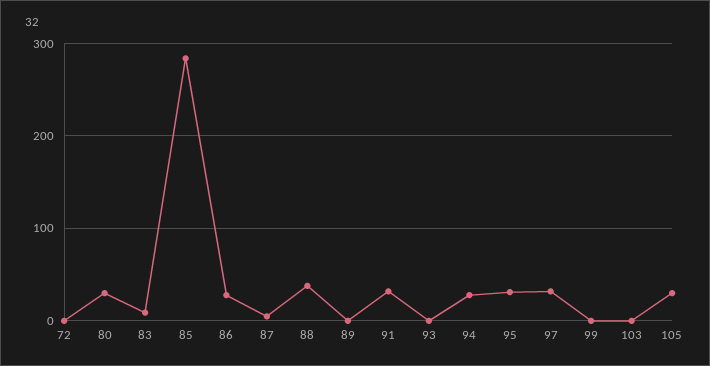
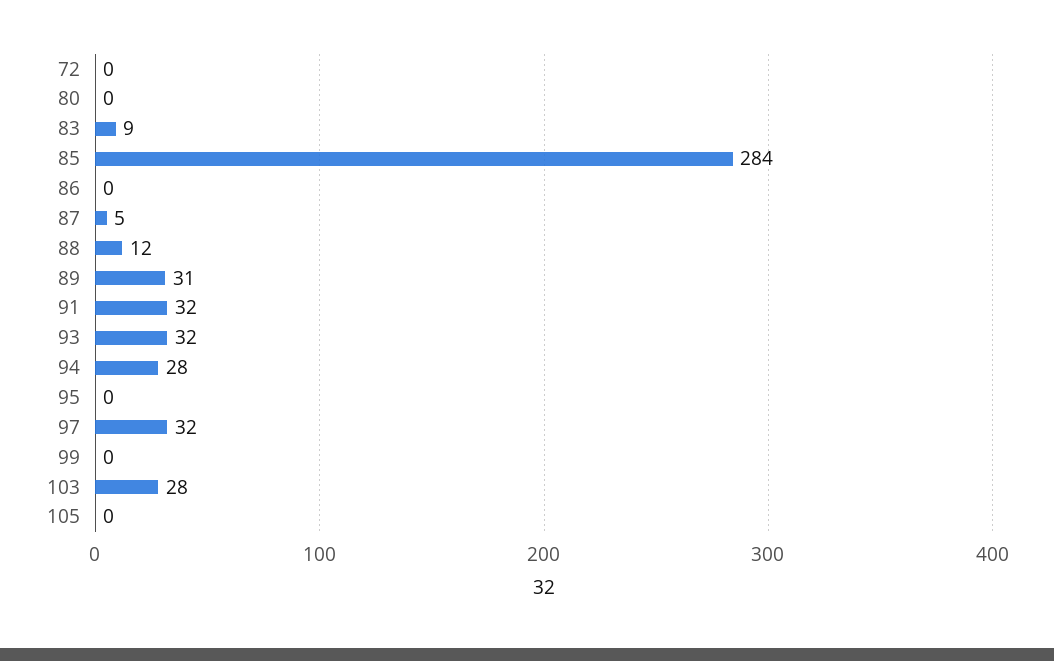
  {
    "72": 0,
-   "80": 30,
+   "80": 0,
    "83": 9,
    "85": 284,
-   "86": 30,
+   "86": 0,
    "87": 5,
-   "88": 40,
+   "88": 12,
-   "89": 0,
+   "89": 31,
    "91": 32,
-   "93": 0,
+   "93": 32,
    "94": 28,
-   "95": 30,
+   "95": 0,
    "97": 32,
    "99": 0,
-   "103": 0,
+   "103": 28,
-   "105": 30
+   "105": 0
  }

